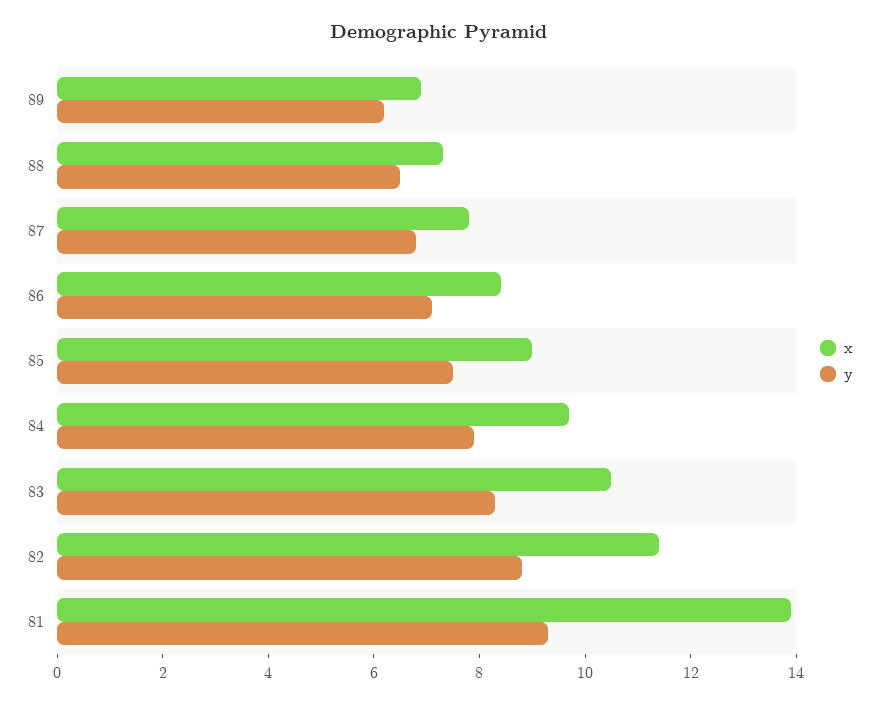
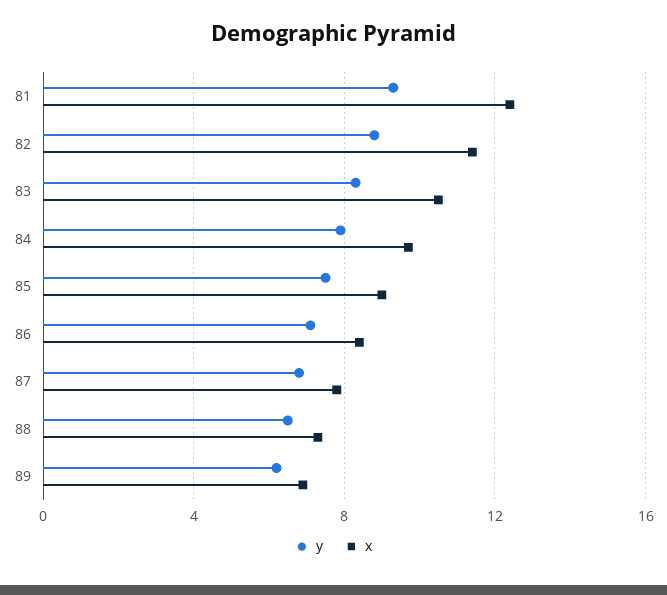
  {
    "x": {
      "89": 7,
      "88": 7.5,
      "87": 8,
      "86": 8.5,
      "85": 9,
      "84": 9.5,
      "83": 10.5,
      "82": 11.5,
-     "81": 14
+     "81": 12.5
    },
    "y": {
      "89": 6,
      "88": 6.5,
      "87": 7,
      "86": 7,
      "85": 7.5,
      "84": 8,
      "83": 8.5,
      "82": 9,
      "81": 9.5
    }
  }

